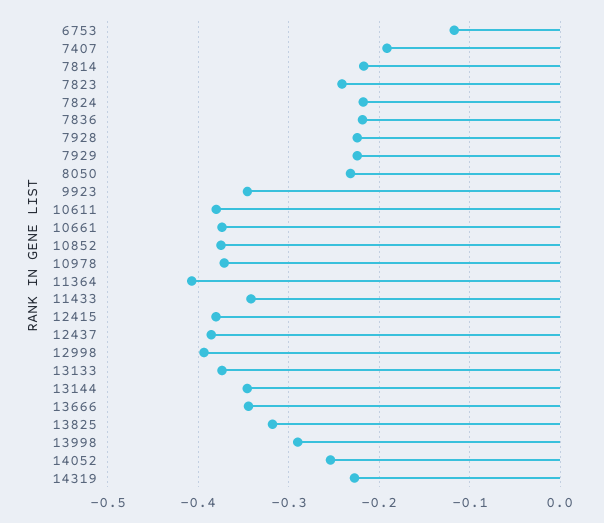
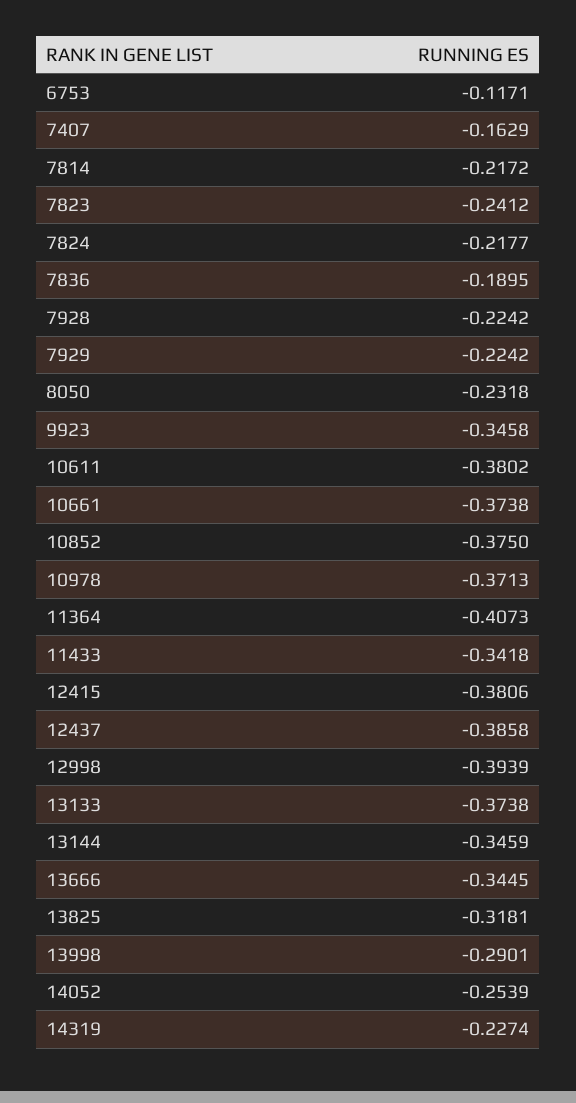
  {
    "6753": -0.1171,
-   "7407": -0.19,
+   "7407": -0.1629,
    "7814": -0.2172,
    "7823": -0.2412,
    "7824": -0.2177,
-   "7836": -0.22,
+   "7836": -0.1895,
    "7928": -0.2242,
    "7929": -0.2242,
    "8050": -0.2318,
    "9923": -0.3458,
    "10611": -0.3802,
    "10661": -0.3738,
    "10852": -0.375,
    "10978": -0.3713,
    "11364": -0.4073,
    "11433": -0.3418,
    "12415": -0.3806,
    "12437": -0.3858,
    "12998": -0.3939,
    "13133": -0.3738,
    "13144": -0.3459,
    "13666": -0.3445,
    "13825": -0.3181,
    "13998": -0.2901,
    "14052": -0.2539,
    "14319": -0.2274
  }

